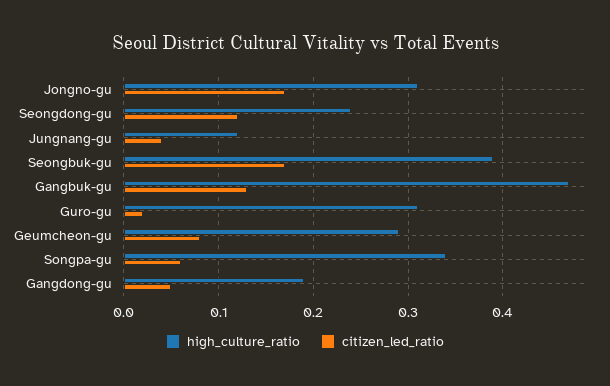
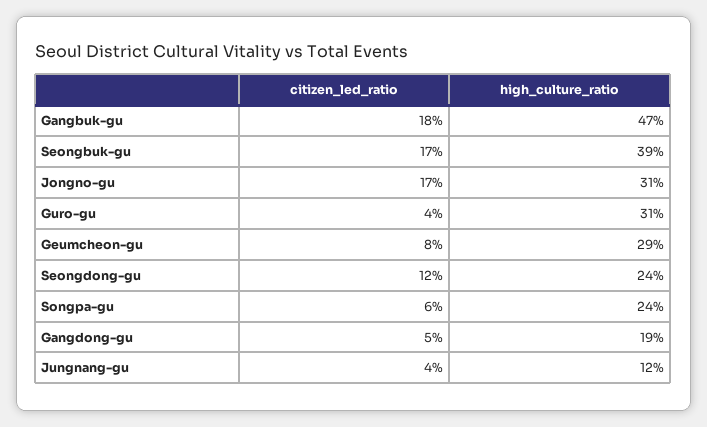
  {
    "high_culture_ratio": {
      "Jongno-gu": 0.31,
      "Seongdong-gu": 0.24,
      "Jungnang-gu": 0.12,
      "Seongbuk-gu": 0.39,
      "Gangbuk-gu": 0.47,
      "Guro-gu": 0.31,
      "Geumcheon-gu": 0.29,
-     "Songpa-gu": 0.34,
+     "Songpa-gu": 0.24,
      "Gangdong-gu": 0.19
    },
    "citizen_led_ratio": {
      "Jongno-gu": 0.17,
      "Seongdong-gu": 0.12,
      "Jungnang-gu": 0.04,
      "Seongbuk-gu": 0.17,
-     "Gangbuk-gu": 0.13,
+     "Gangbuk-gu": 0.18,
-     "Guro-gu": 0.02,
+     "Guro-gu": 0.04,
      "Geumcheon-gu": 0.08,
      "Songpa-gu": 0.06,
      "Gangdong-gu": 0.05
    }
  }

